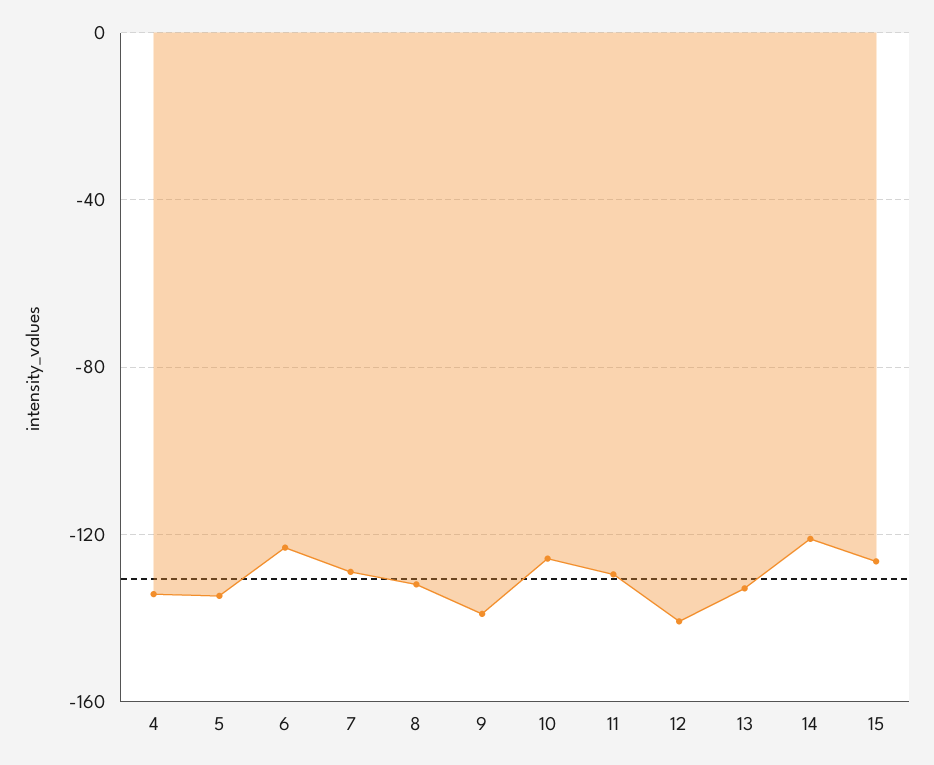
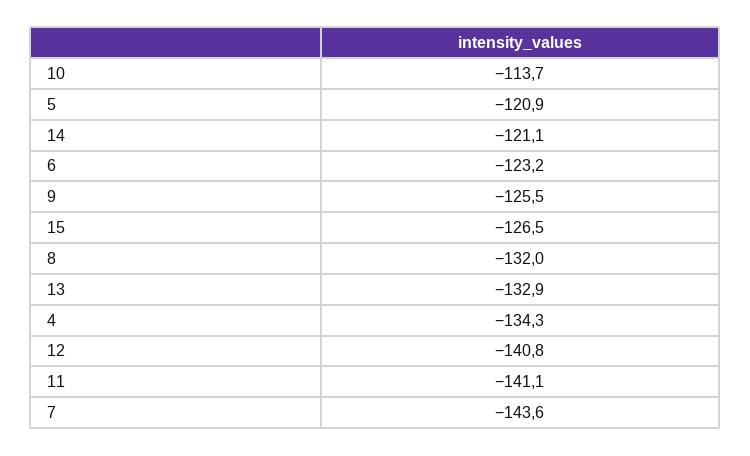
  {
    "4": -134.3,
-   "5": -135,
+   "5": -120.9,
    "6": -123.2,
-   "7": -130,
+   "7": -143.6,
    "8": -132,
-   "9": -140,
+   "9": -125.5,
-   "10": -125,
+   "10": -113.7,
-   "11": -130,
+   "11": -141.1,
    "12": -140.8,
    "13": -132.9,
    "14": -121.1,
    "15": -126.5
  }

